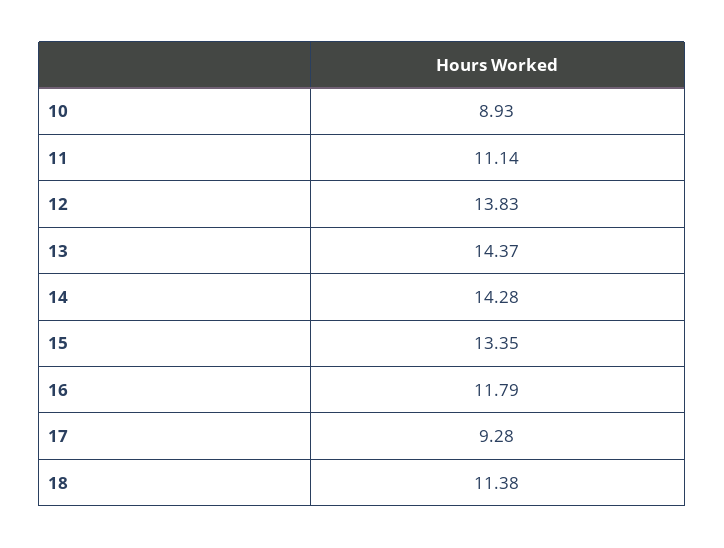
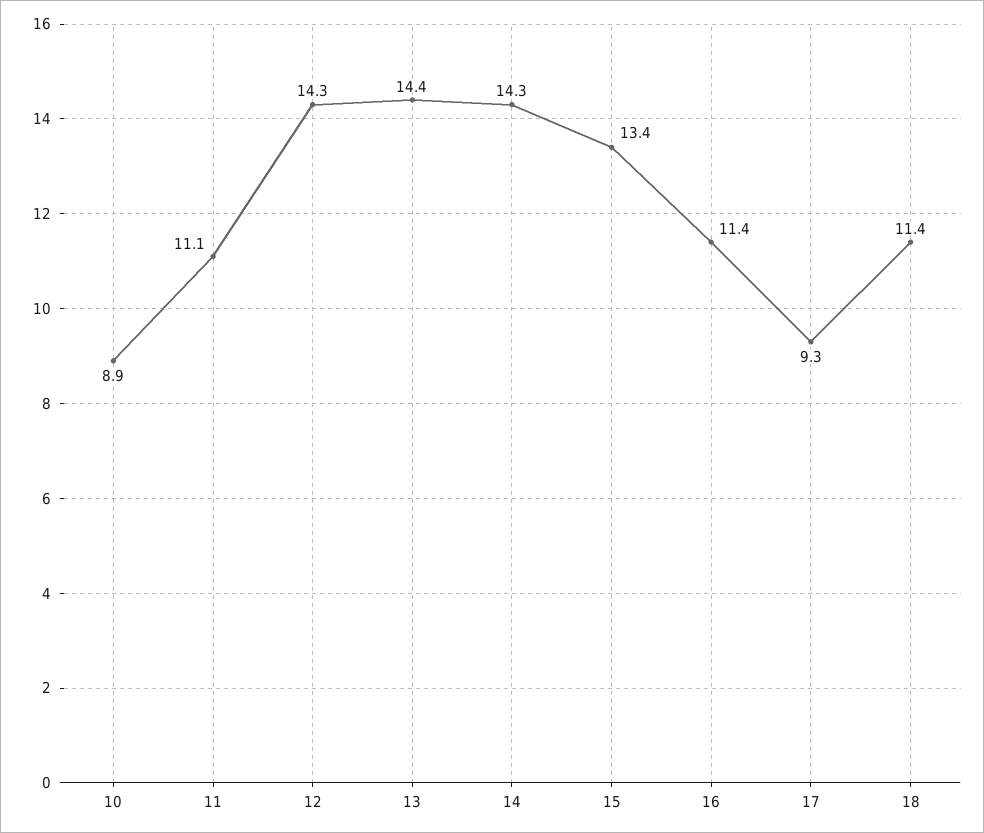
  {
    "10": 8.93,
    "11": 11.14,
-   "12": 13.83,
+   "12": 14.3,
    "13": 14.37,
    "14": 14.28,
    "15": 13.35,
-   "16": 11.79,
+   "16": 11.4,
    "17": 9.28,
    "18": 11.38
  }

